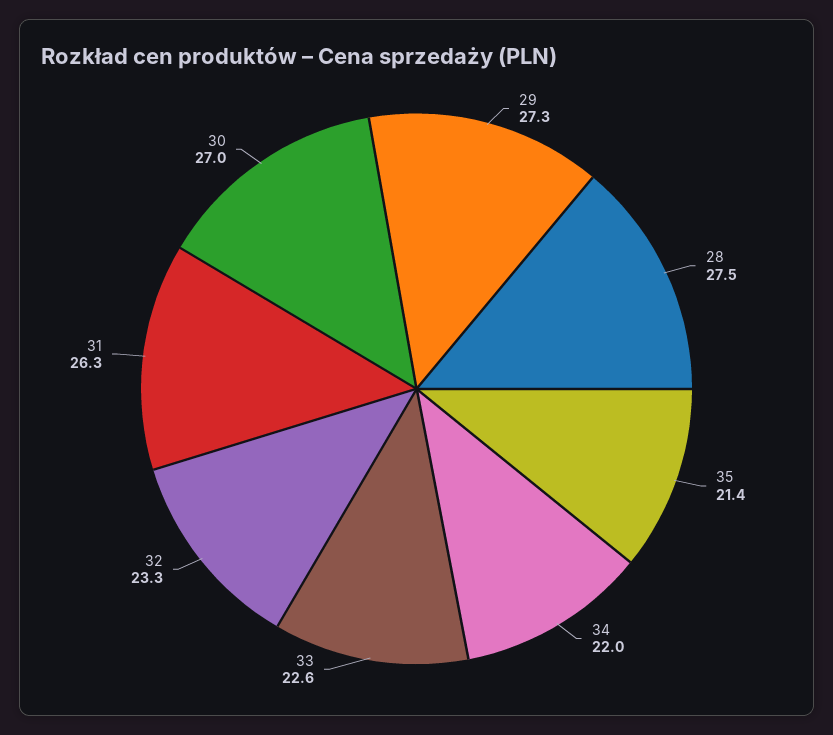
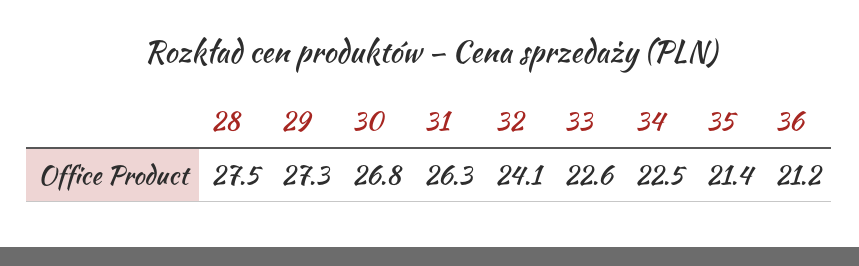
  {
    "29": 27.3,
    "28": 27.5,
    "35": 21.4,
-   "34": 22,
+   "34": 22.5,
    "33": 22.6,
-   "32": 23.3,
+   "32": 24.1,
    "31": 26.3,
-   "30": 27
+   "30": 26.8,
+   "36": 21.2
  }

